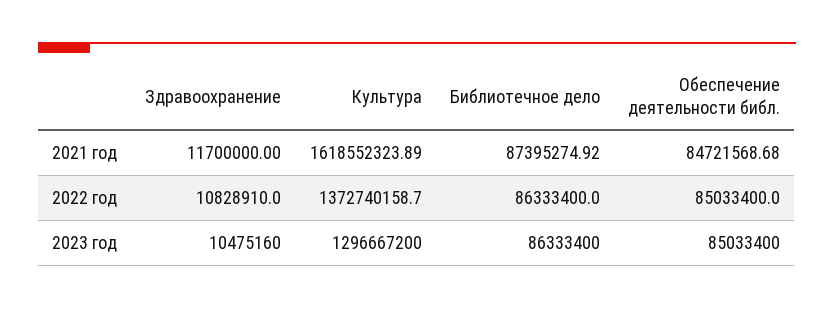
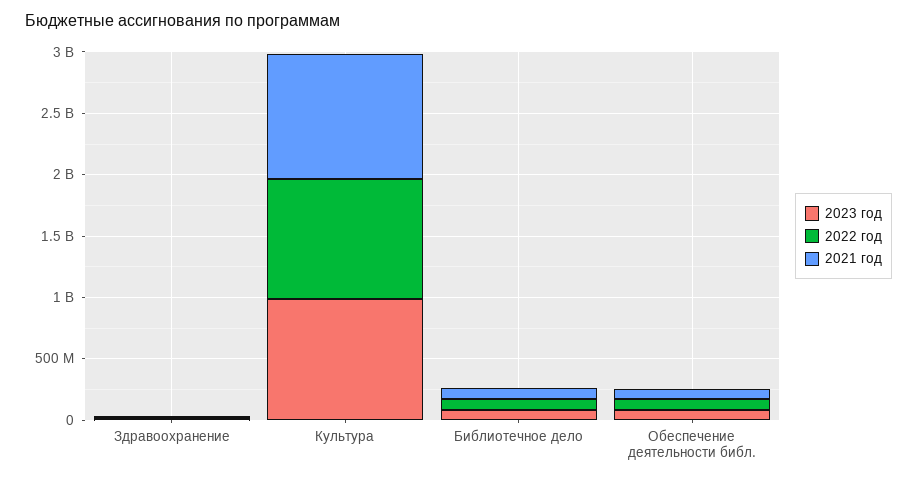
  {
    "2021 год": {
      "Здравоохранение": 11700000,
-     "Культура": 1618552323.89,
+     "Культура": 1000000000,
      "Библиотечное дело": 87395274.92,
      "Обеспечение деятельности библ.": 84721568.68
    },
    "2022 год": {
      "Здравоохранение": 10828910,
-     "Культура": 1372740158.7,
+     "Культура": 1000000000,
      "Библиотечное дело": 86333400,
      "Обеспечение деятельности библ.": 85033400
    },
    "2023 год": {
      "Здравоохранение": 10475160,
-     "Культура": 1296667200,
+     "Культура": 1000000000,
      "Библиотечное дело": 86333400,
      "Обеспечение деятельности библ.": 85033400
    }
  }

